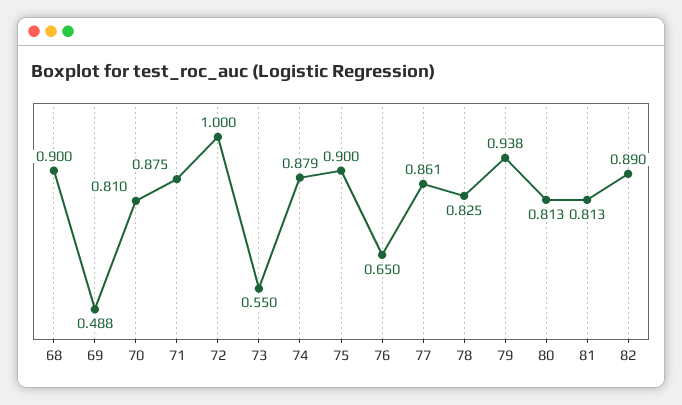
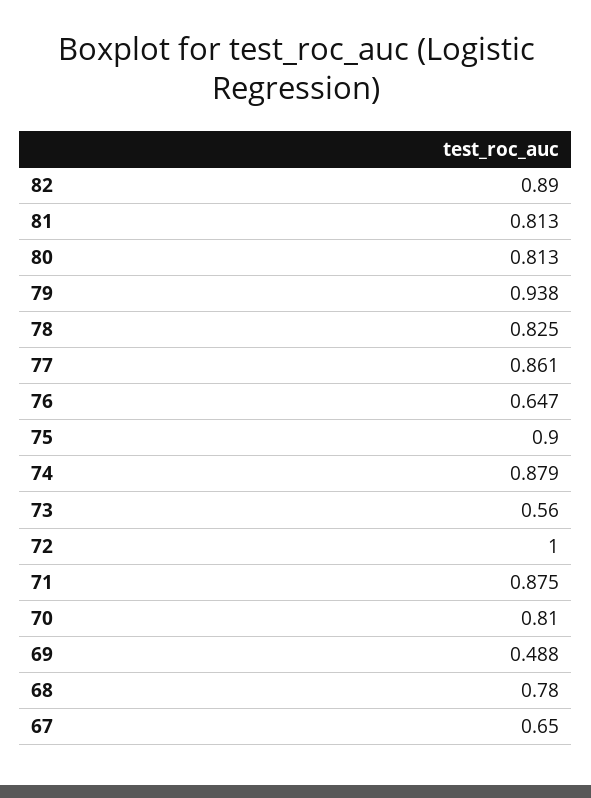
  {
-   "68": 0.9,
+   "68": 0.78,
    "69": 0.488,
    "70": 0.81,
    "71": 0.875,
    "72": 1,
-   "73": 0.55,
+   "73": 0.56,
    "74": 0.879,
    "75": 0.9,
-   "76": 0.65,
+   "76": 0.647,
    "77": 0.861,
    "78": 0.825,
    "79": 0.938,
    "80": 0.813,
    "81": 0.813,
-   "82": 0.89
+   "82": 0.89,
+   "67": 0.65
  }

